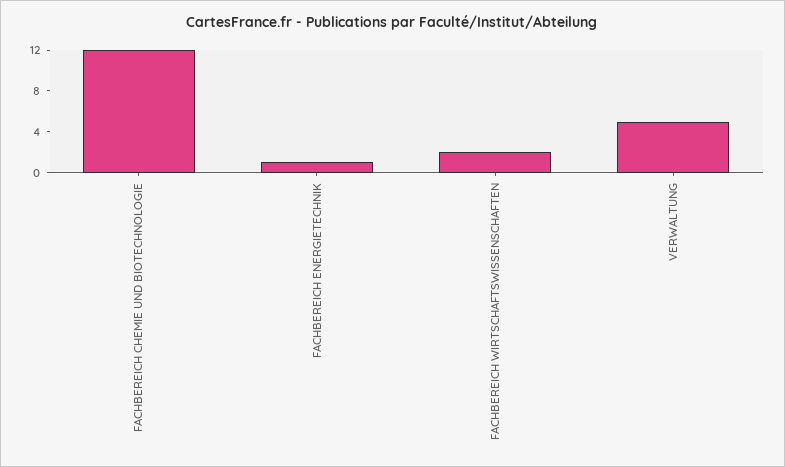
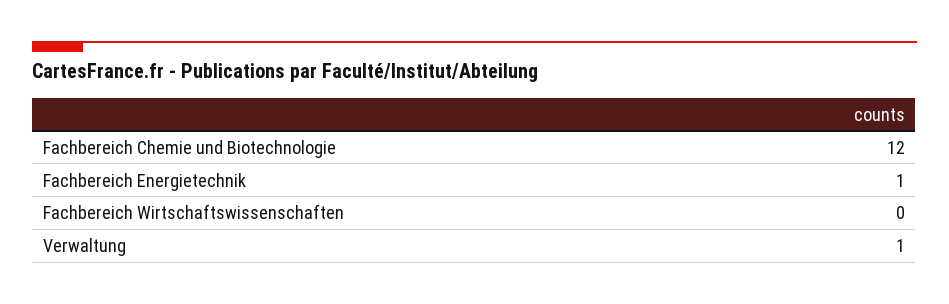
  {
    "FACHBEREICH CHEMIE UND BIOTECHNOLOGIE": 12,
    "FACHBEREICH ENERGIETECHNIK": 1,
-   "FACHBEREICH WIRTSCHAFTSWISSENSCHAFTEN": 2,
+   "FACHBEREICH WIRTSCHAFTSWISSENSCHAFTEN": 0,
-   "VERWALTUNG": 5
+   "VERWALTUNG": 1
  }

